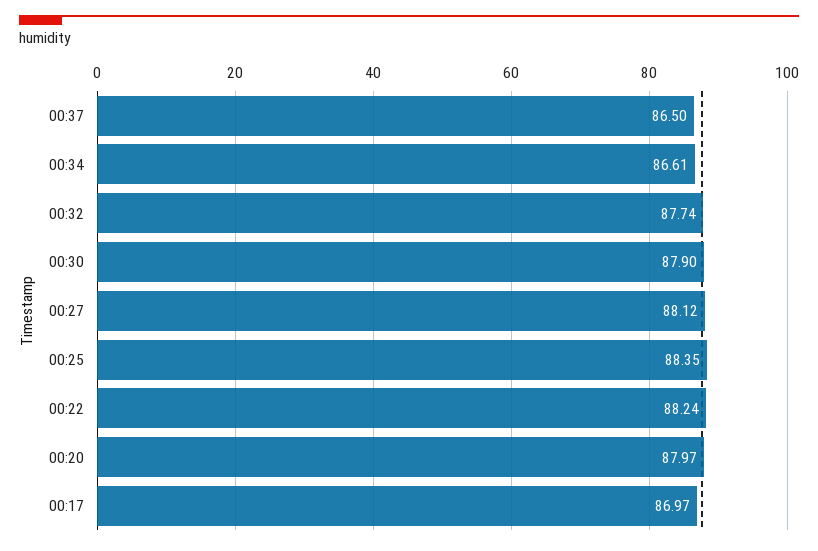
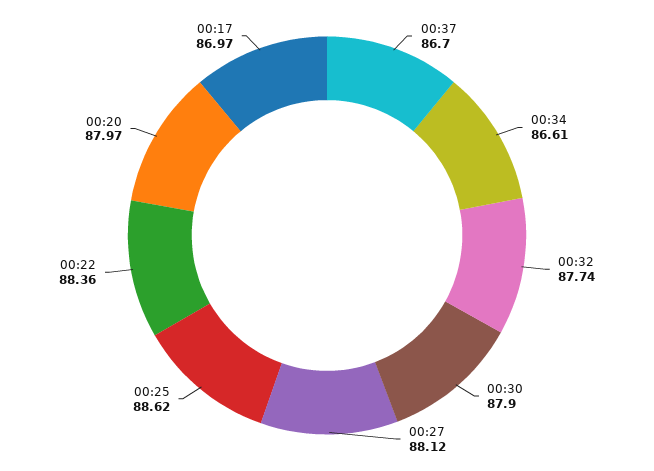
  {
-   "00:37": 86.5,
+   "00:37": 86.7,
    "00:34": 86.61,
    "00:32": 87.74,
    "00:30": 87.9,
    "00:27": 88.12,
-   "00:25": 88.35,
+   "00:25": 88.62,
-   "00:22": 88.24,
+   "00:22": 88.36,
    "00:20": 87.97,
    "00:17": 86.97
  }

